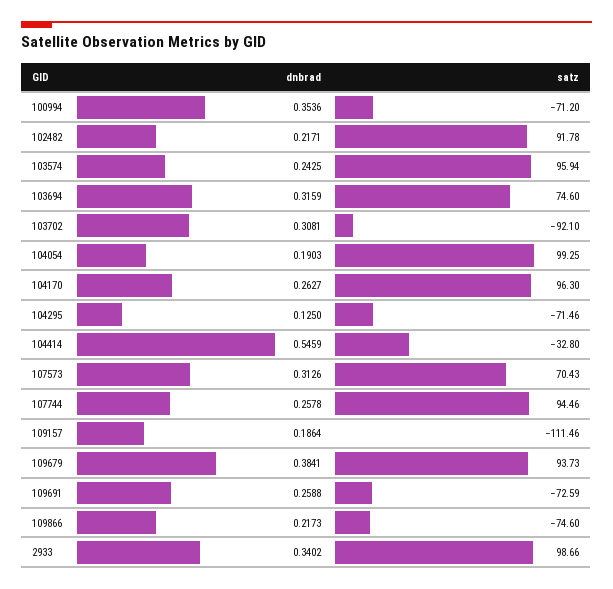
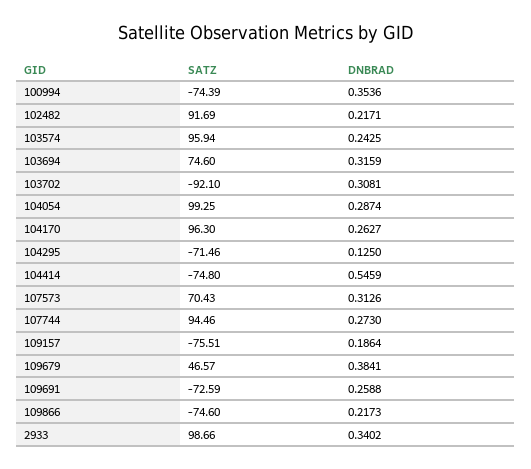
  {
    "dnbrad": {
      "100994": 0.3536,
      "102482": 0.2171,
      "103574": 0.2425,
      "103694": 0.3159,
      "103702": 0.3081,
-     "104054": 0.1903,
+     "104054": 0.2874,
      "104170": 0.2627,
      "104295": 0.125,
      "104414": 0.5459,
      "107573": 0.3126,
-     "107744": 0.2578,
+     "107744": 0.273,
      "109157": 0.1864,
      "109679": 0.3841,
      "109691": 0.2588,
      "109866": 0.2173,
      "2933": 0.3402
    },
    "satz": {
-     "100994": -71.2,
+     "100994": -74.39,
-     "102482": 91.78,
+     "102482": 91.69,
      "103574": 95.94,
      "103694": 74.6,
      "103702": -92.1,
      "104054": 99.25,
      "104170": 96.3,
      "104295": -71.46,
-     "104414": -32.8,
+     "104414": -74.8,
      "107573": 70.43,
      "107744": 94.46,
-     "109157": -111.46,
+     "109157": -75.51,
-     "109679": 93.73,
+     "109679": 46.57,
      "109691": -72.59,
      "109866": -74.6,
      "2933": 98.66
    }
  }

